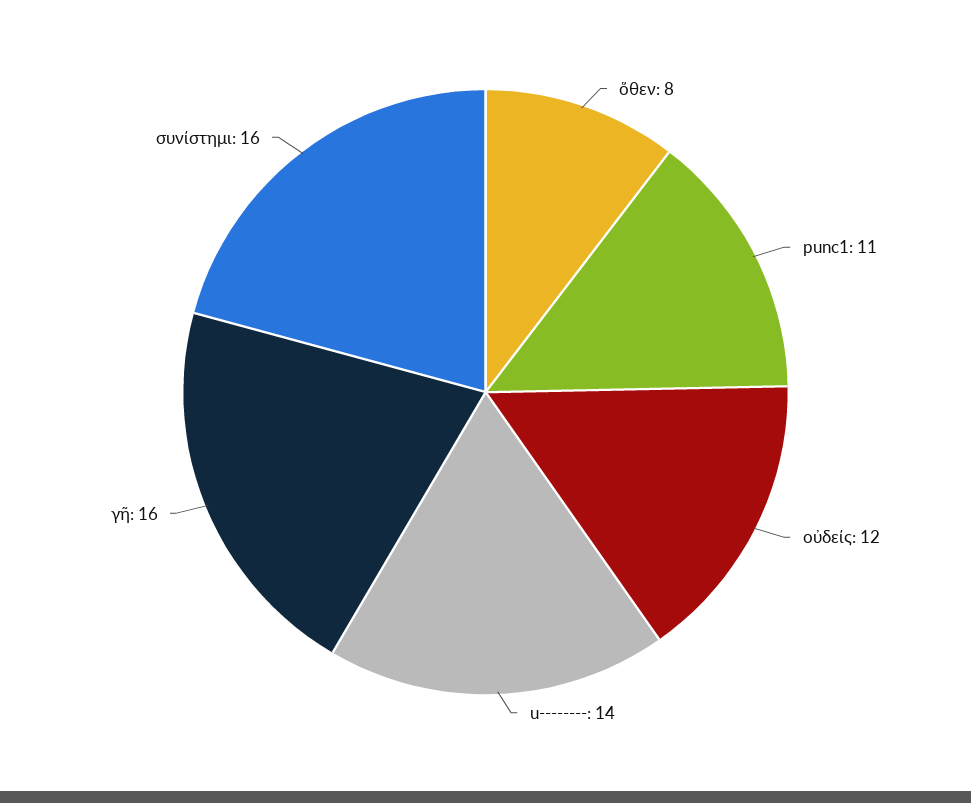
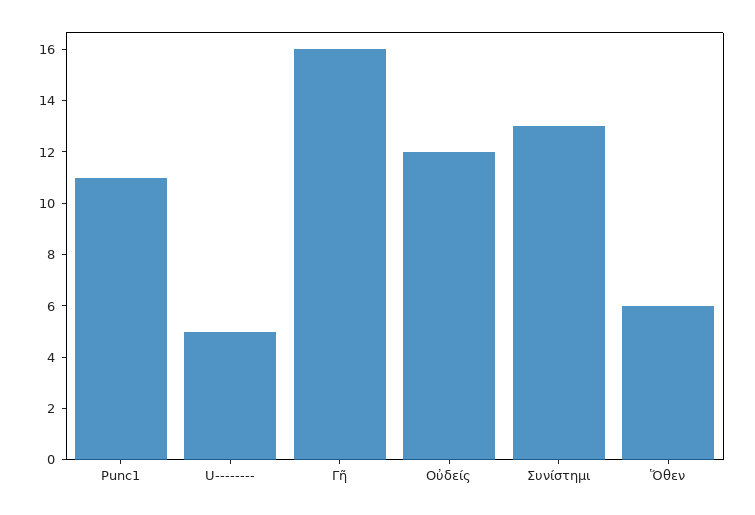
  {
-   "ὅθεν": 8,
+   "ὅθεν": 6,
    "punc1": 11,
    "οὐδείς": 12,
-   "u--------": 14,
+   "u--------": 5,
    "γῆ": 16,
-   "συνίστημι": 16
+   "συνίστημι": 13
  }

